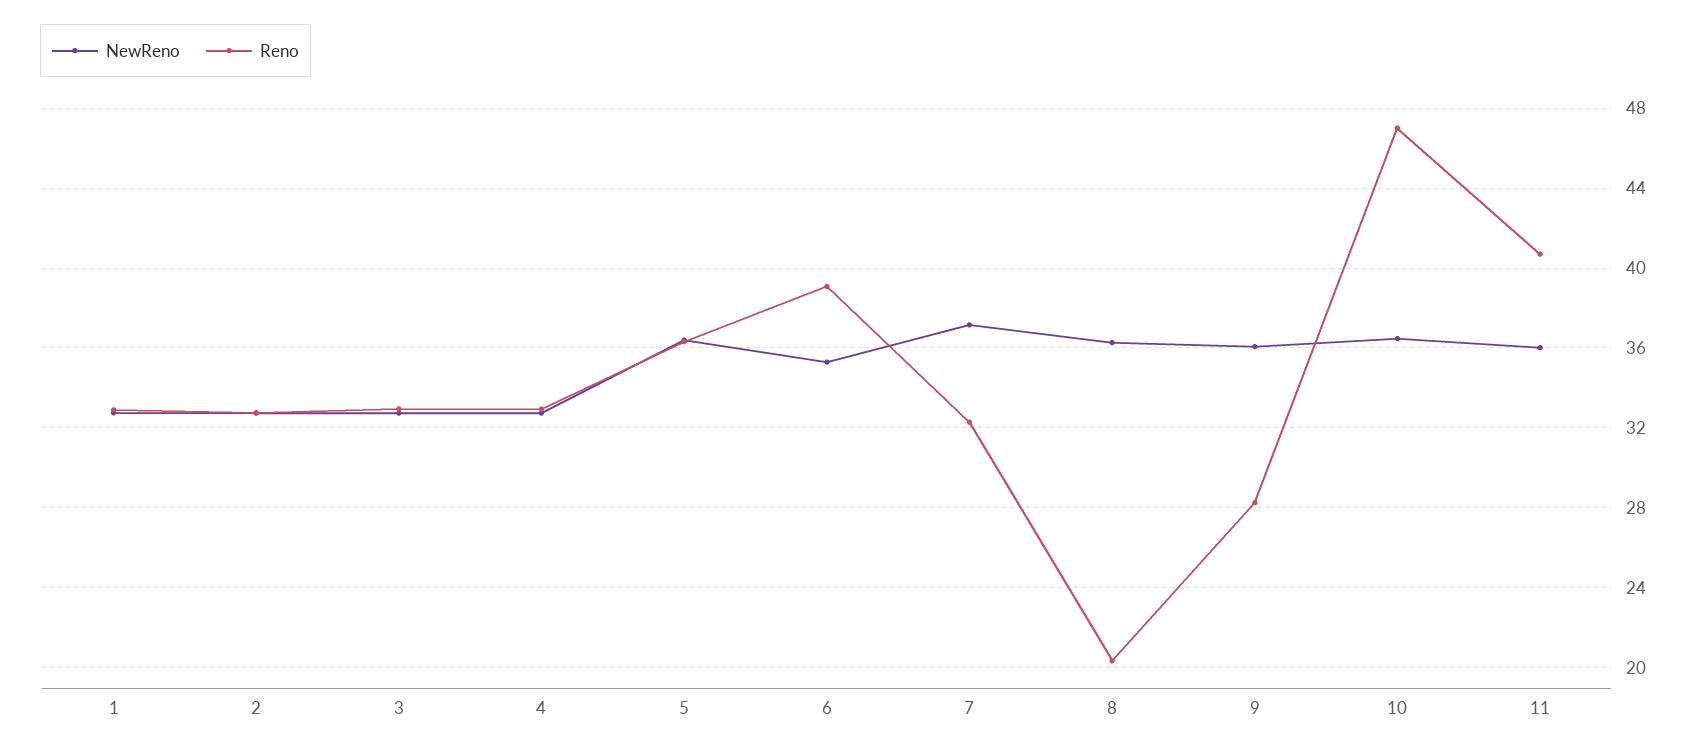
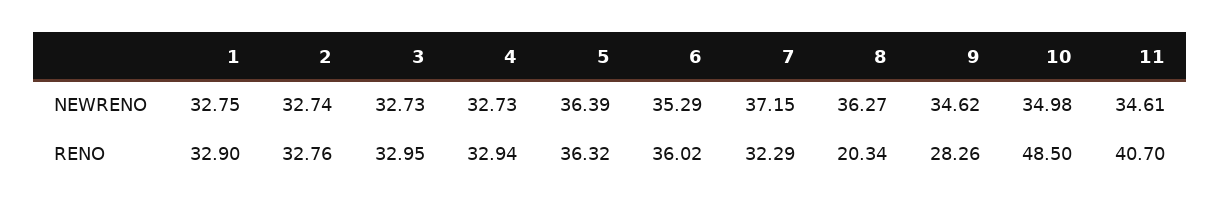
  {
    "NewReno": {
      "1": 32.75,
      "2": 32.74,
      "3": 32.73,
      "4": 32.73,
      "5": 36.39,
      "6": 35.29,
      "7": 37.15,
      "8": 36.27,
-     "9": 36,
+     "9": 34.62,
-     "10": 36.5,
+     "10": 34.98,
-     "11": 36
+     "11": 34.61
    },
    "Reno": {
      "1": 32.9,
      "2": 32.76,
      "3": 32.95,
      "4": 32.94,
      "5": 36.32,
-     "6": 39,
+     "6": 36.02,
      "7": 32.29,
      "8": 20.34,
      "9": 28.26,
-     "10": 47,
+     "10": 48.5,
      "11": 40.7
    }
  }

